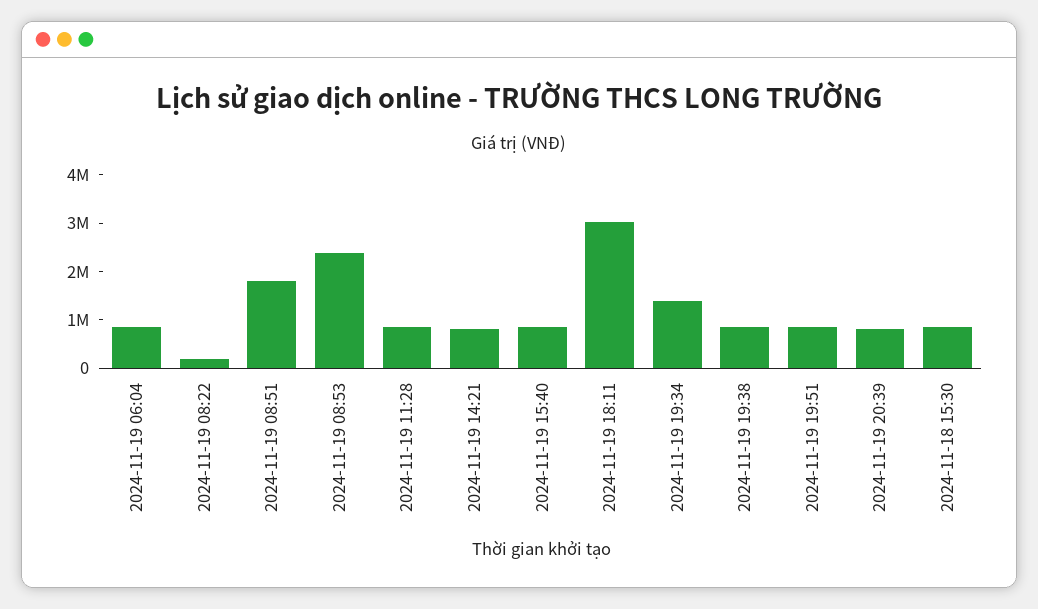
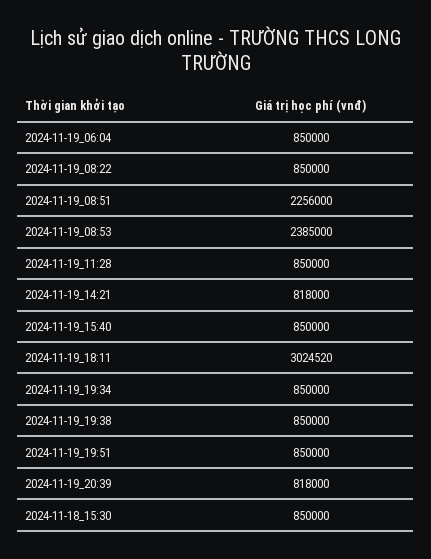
  {
    "2024-11-19 06:04": 850000,
-   "2024-11-19 08:22": 200000,
+   "2024-11-19 08:22": 850000,
-   "2024-11-19 08:51": 1800000,
+   "2024-11-19 08:51": 2256000,
    "2024-11-19 08:53": 2385000,
    "2024-11-19 11:28": 850000,
    "2024-11-19 14:21": 818000,
    "2024-11-19 15:40": 850000,
    "2024-11-19 18:11": 3024520,
-   "2024-11-19 19:34": 1400000,
+   "2024-11-19 19:34": 850000,
    "2024-11-19 19:38": 850000,
    "2024-11-19 19:51": 850000,
    "2024-11-19 20:39": 818000,
    "2024-11-18 15:30": 850000
  }

